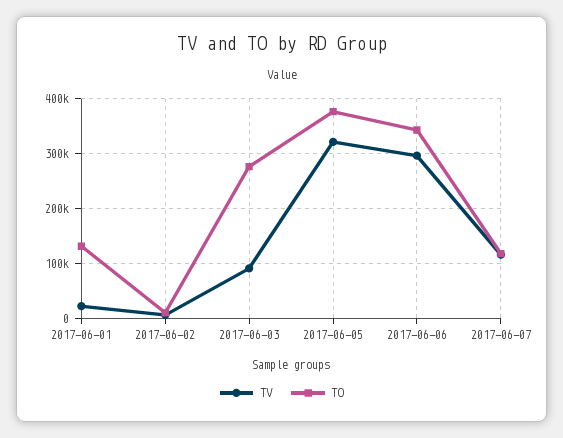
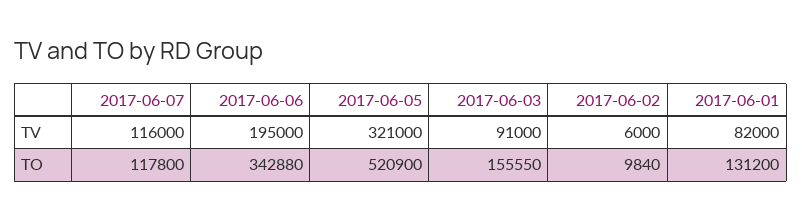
  {
    "TV": {
-     "2017-06-01": 20000,
+     "2017-06-01": 82000,
      "2017-06-02": 6000,
      "2017-06-03": 91000,
      "2017-06-05": 321000,
-     "2017-06-06": 300000,
+     "2017-06-06": 195000,
      "2017-06-07": 116000
    },
    "TO": {
      "2017-06-01": 131200,
      "2017-06-02": 9840,
-     "2017-06-03": 280000,
+     "2017-06-03": 155550,
-     "2017-06-05": 380000,
+     "2017-06-05": 520900,
      "2017-06-06": 342880,
      "2017-06-07": 117800
    }
  }

